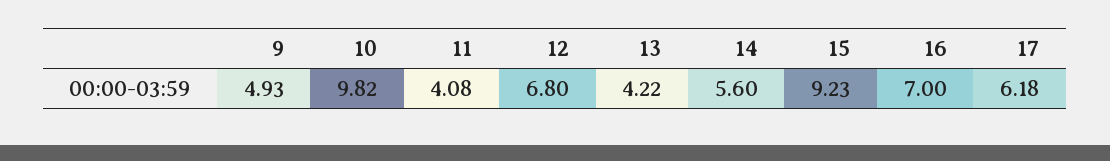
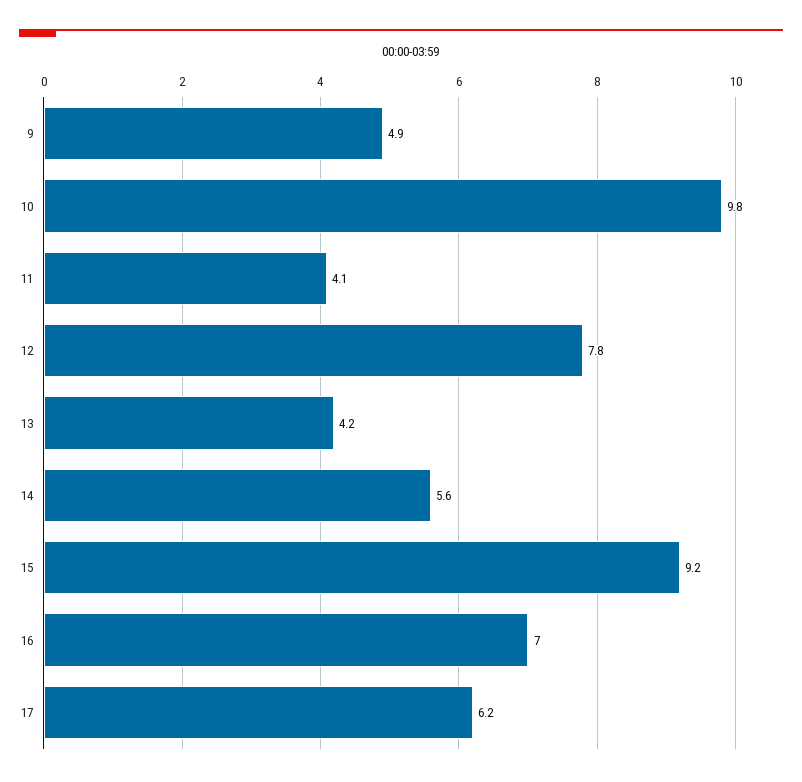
  {
    "9": 4.93,
    "10": 9.82,
    "11": 4.08,
-   "12": 6.8,
+   "12": 7.8,
    "13": 4.22,
    "14": 5.6,
    "15": 9.23,
    "16": 7,
    "17": 6.18
  }

